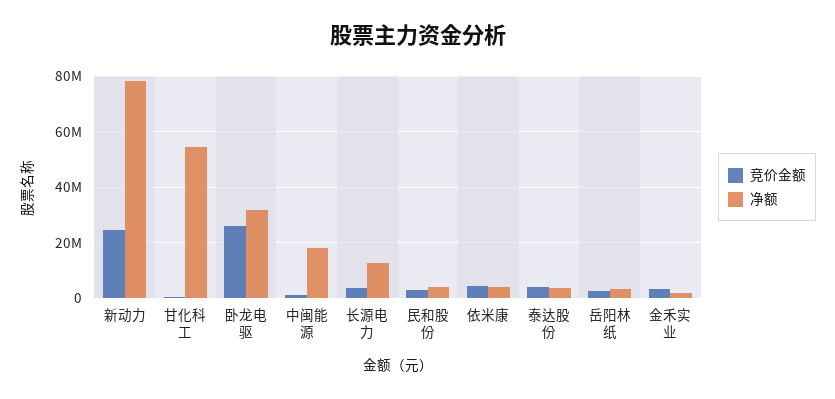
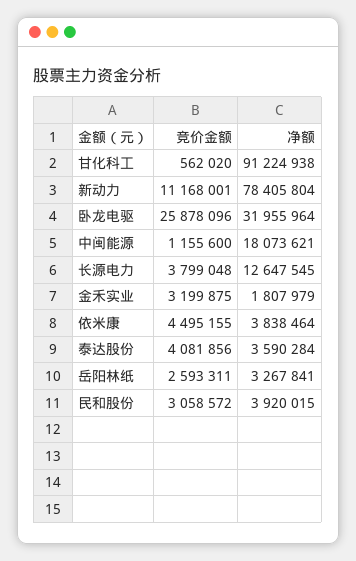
  {
    "竞价金额": {
-     "新动力": 25000000,
+     "新动力": 11168001,
      "甘化科工": 562020,
      "卧龙电驱": 25878096,
      "中闽能源": 1155600,
      "长源电力": 3799048,
      "民和股份": 3058572,
      "依米康": 4495155,
      "泰达股份": 4081856,
      "岳阳林纸": 2593311,
      "金禾实业": 3199875
    },
    "净额": {
      "新动力": 78405804,
-     "甘化科工": 55000000,
+     "甘化科工": 91224938,
      "卧龙电驱": 31955964,
      "中闽能源": 18073621,
      "长源电力": 12647545,
      "民和股份": 3920015,
      "依米康": 3838464,
      "泰达股份": 3590284,
      "岳阳林纸": 3267841,
      "金禾实业": 1807979
    }
  }

